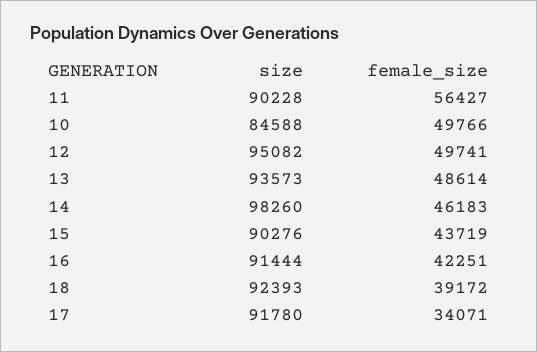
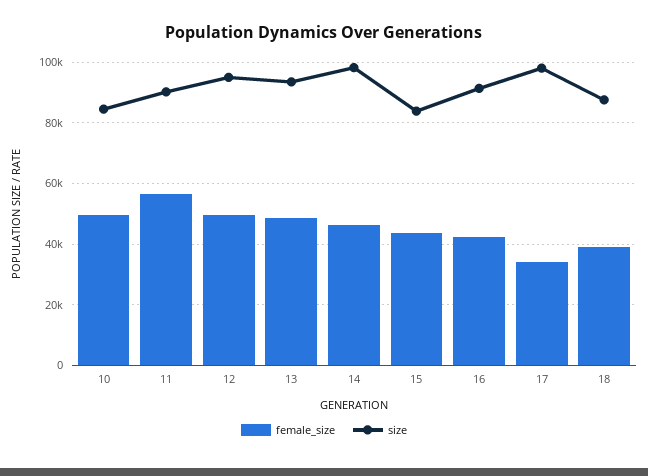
  {
    "size": {
      "11": 90228,
      "10": 84588,
      "12": 95082,
      "13": 93573,
      "14": 98260,
-     "15": 90276,
+     "15": 84000,
      "16": 91444,
-     "18": 92393,
+     "18": 88000,
-     "17": 91780
+     "17": 98000
    },
    "female_size": {
      "11": 56427,
      "10": 49766,
      "12": 49741,
      "13": 48614,
      "14": 46183,
      "15": 43719,
      "16": 42251,
      "18": 39172,
      "17": 34071
    }
  }

